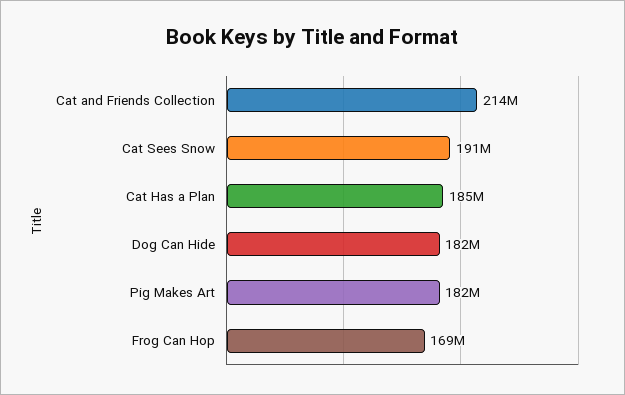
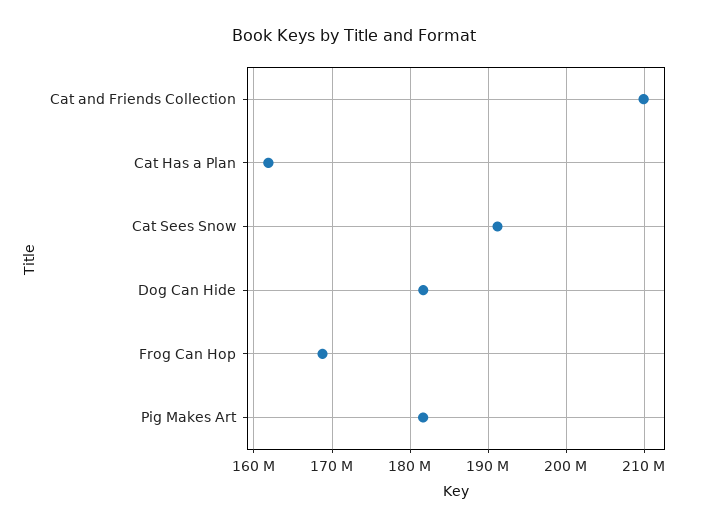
  {
-   "Cat and Friends Collection": 214000000,
+   "Cat and Friends Collection": 210000000,
    "Cat Sees Snow": 191000000,
-   "Cat Has a Plan": 185000000,
+   "Cat Has a Plan": 162000000,
    "Dog Can Hide": 182000000,
    "Pig Makes Art": 182000000,
    "Frog Can Hop": 169000000
  }

